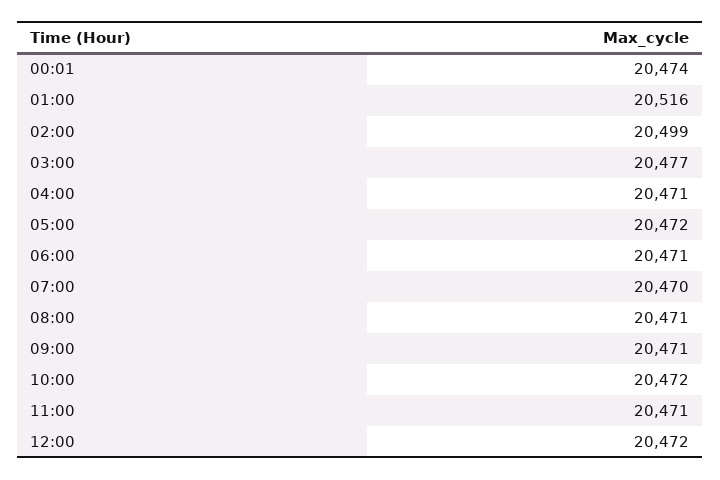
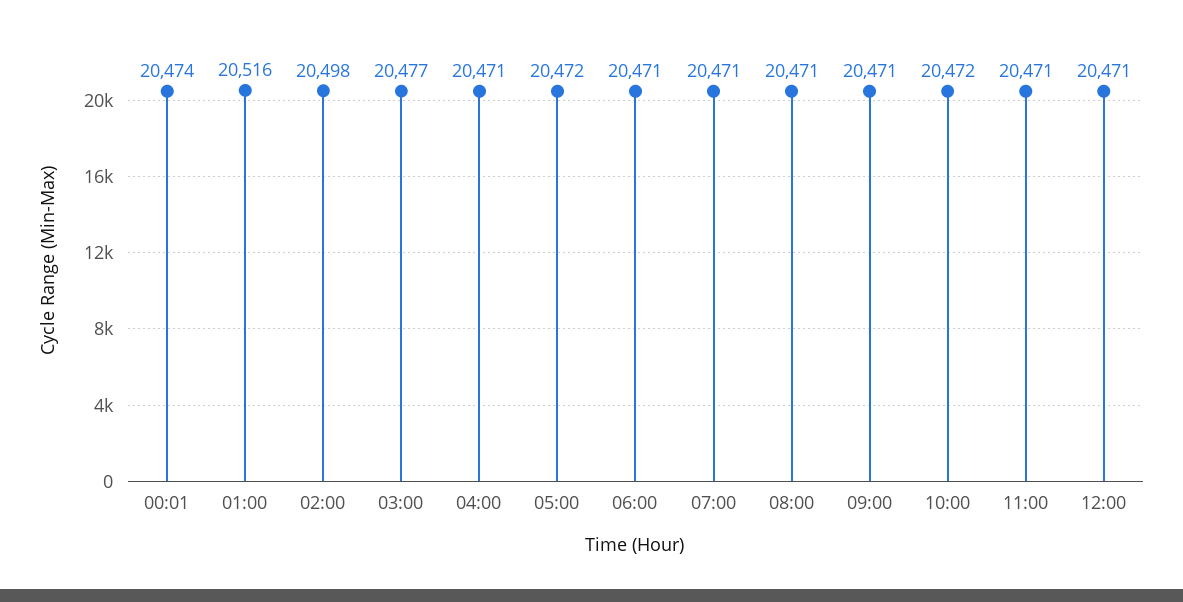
  {
    "00:01": 20474,
    "01:00": 20516,
-   "02:00": 20499,
+   "02:00": 20498,
    "03:00": 20477,
    "04:00": 20471,
    "05:00": 20472,
    "06:00": 20471,
-   "07:00": 20470,
+   "07:00": 20471,
    "08:00": 20471,
    "09:00": 20471,
    "10:00": 20472,
    "11:00": 20471,
-   "12:00": 20472
+   "12:00": 20471
  }

